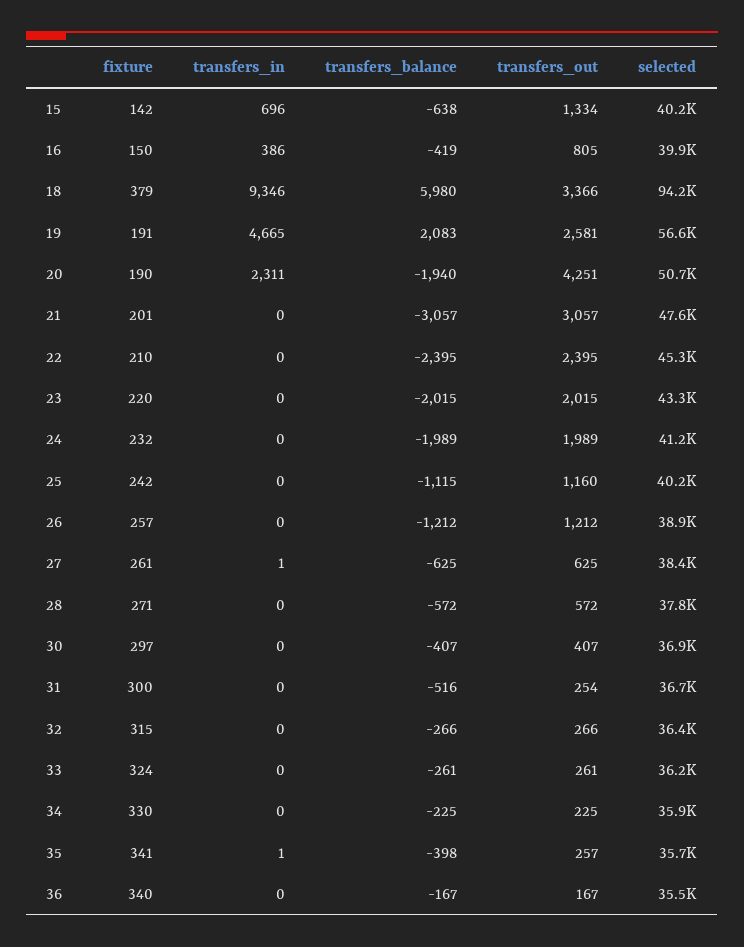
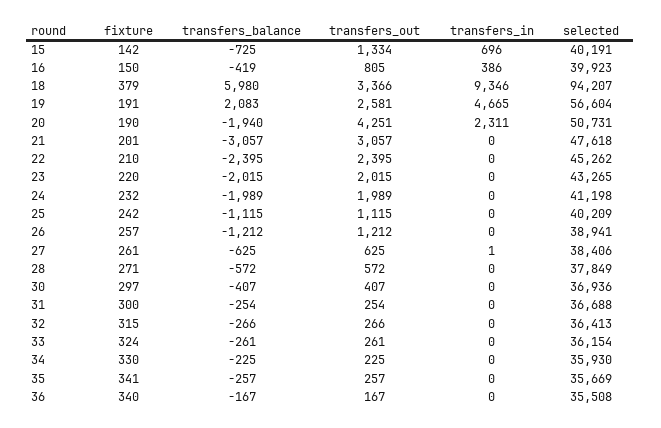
  {
    "fixture": {
      "15": 142,
      "16": 150,
      "18": 379,
      "19": 191,
      "20": 190,
      "21": 201,
      "22": 210,
      "23": 220,
      "24": 232,
      "25": 242,
      "26": 257,
      "27": 261,
      "28": 271,
      "30": 297,
      "31": 300,
      "32": 315,
      "33": 324,
      "34": 330,
      "35": 341,
      "36": 340
    },
    "transfers_in": {
      "15": 696,
      "16": 386,
      "18": 9346,
      "19": 4665,
      "20": 2311,
      "21": 0,
      "22": 0,
      "23": 0,
      "24": 0,
      "25": 0,
      "26": 0,
      "27": 1,
      "28": 0,
      "30": 0,
      "31": 0,
      "32": 0,
      "33": 0,
      "34": 0,
-     "35": 1,
+     "35": 0,
      "36": 0
    },
    "transfers_balance": {
-     "15": -638,
+     "15": -725,
      "16": -419,
      "18": 5980,
      "19": 2083,
      "20": -1940,
      "21": -3057,
      "22": -2395,
      "23": -2015,
      "24": -1989,
      "25": -1115,
      "26": -1212,
      "27": -625,
      "28": -572,
      "30": -407,
-     "31": -516,
+     "31": -254,
      "32": -266,
      "33": -261,
      "34": -225,
-     "35": -398,
+     "35": -257,
      "36": -167
    },
    "transfers_out": {
      "15": 1334,
      "16": 805,
      "18": 3366,
      "19": 2581,
      "20": 4251,
      "21": 3057,
      "22": 2395,
      "23": 2015,
      "24": 1989,
-     "25": 1160,
+     "25": 1115,
      "26": 1212,
      "27": 625,
      "28": 572,
      "30": 407,
      "31": 254,
      "32": 266,
      "33": 261,
      "34": 225,
      "35": 257,
      "36": 167
    },
    "selected": {
      "15": 40191,
      "16": 39923,
      "18": 94207,
      "19": 56604,
      "20": 50731,
      "21": 47618,
      "22": 45262,
      "23": 43265,
      "24": 41198,
      "25": 40209,
      "26": 38941,
      "27": 38406,
      "28": 37849,
      "30": 36936,
      "31": 36688,
      "32": 36413,
      "33": 36154,
      "34": 35930,
      "35": 35669,
      "36": 35508
    }
  }

